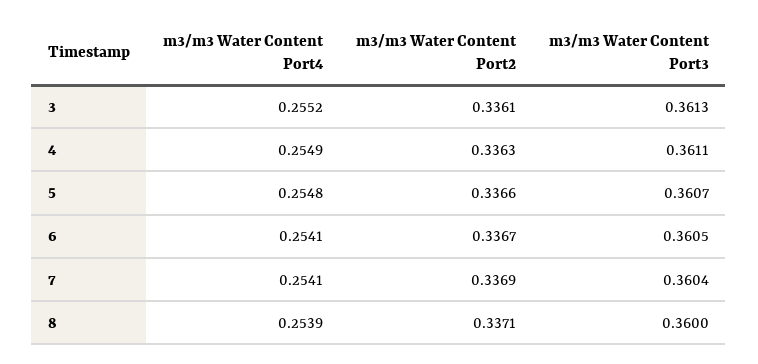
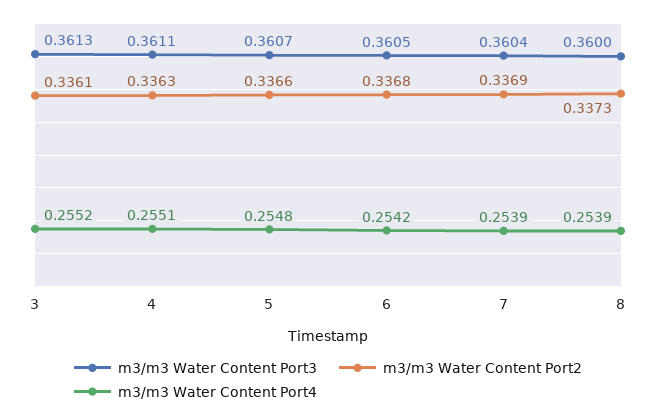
  {
    "m3/m3 Water Content Port4": {
      "3": 0.2552,
-     "4": 0.2549,
+     "4": 0.2551,
      "5": 0.2548,
-     "6": 0.2541,
+     "6": 0.2542,
-     "7": 0.2541,
+     "7": 0.2539,
      "8": 0.2539
    },
    "m3/m3 Water Content Port2": {
      "3": 0.3361,
      "4": 0.3363,
      "5": 0.3366,
-     "6": 0.3367,
+     "6": 0.3368,
      "7": 0.3369,
-     "8": 0.3371
+     "8": 0.3373
    },
    "m3/m3 Water Content Port3": {
      "3": 0.3613,
      "4": 0.3611,
      "5": 0.3607,
      "6": 0.3605,
      "7": 0.3604,
      "8": 0.36
    }
  }

